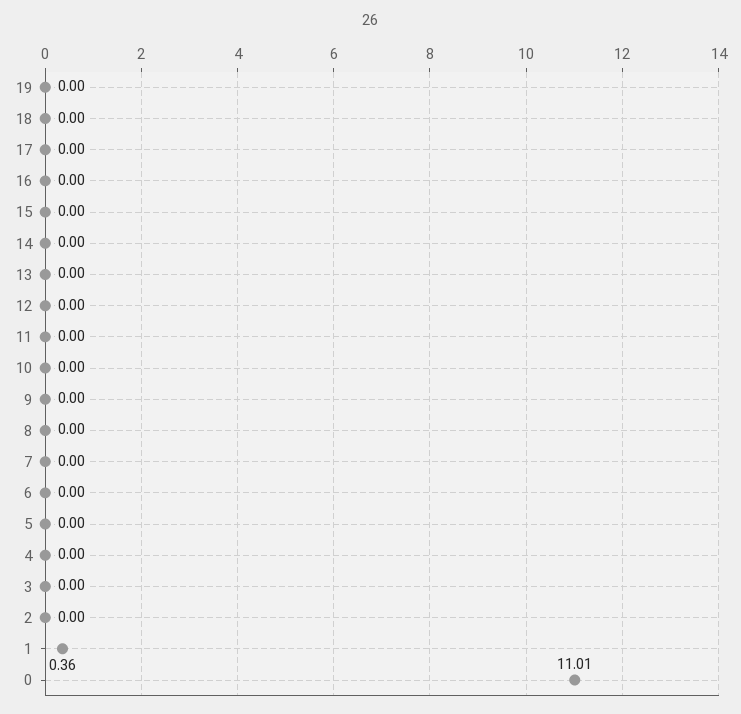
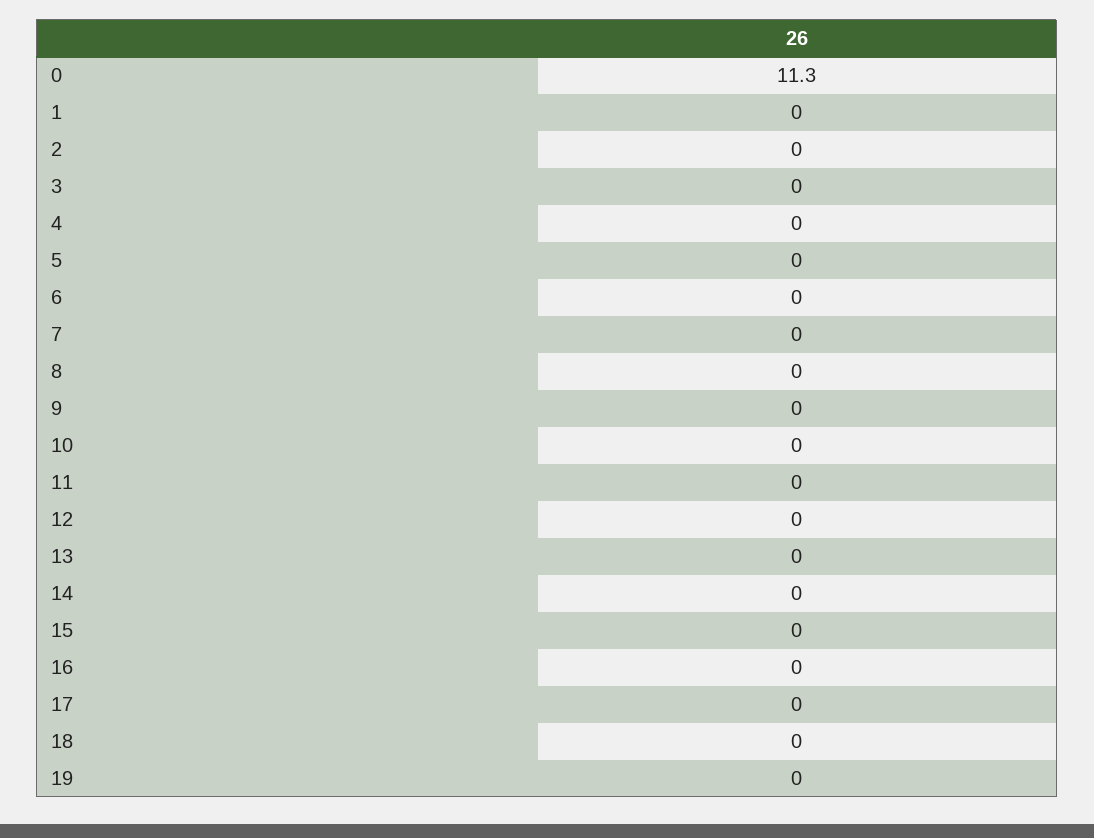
  {
    "19": 0,
    "18": 0,
    "17": 0,
    "16": 0,
    "15": 0,
    "14": 0,
    "13": 0,
    "12": 0,
    "11": 0,
    "10": 0,
    "9": 0,
    "8": 0,
    "7": 0,
    "6": 0,
    "5": 0,
    "4": 0,
    "3": 0,
    "2": 0,
-   "1": 0.36,
+   "1": 0,
-   "0": 11.01
+   "0": 11.3
  }

